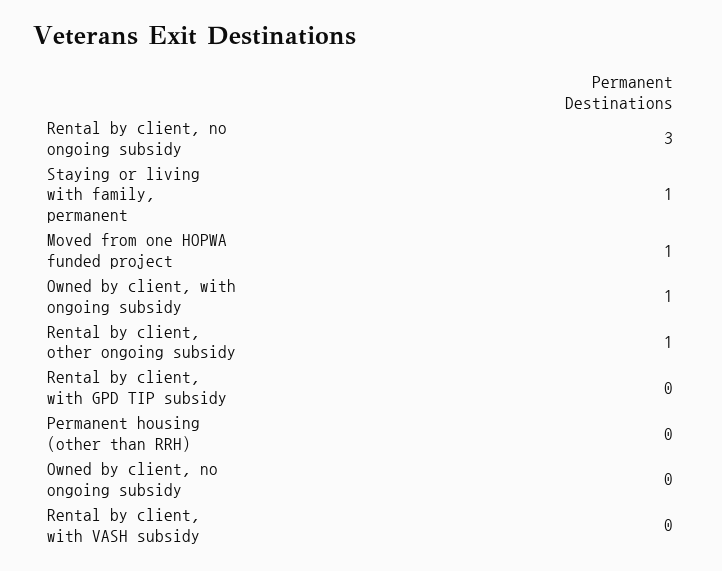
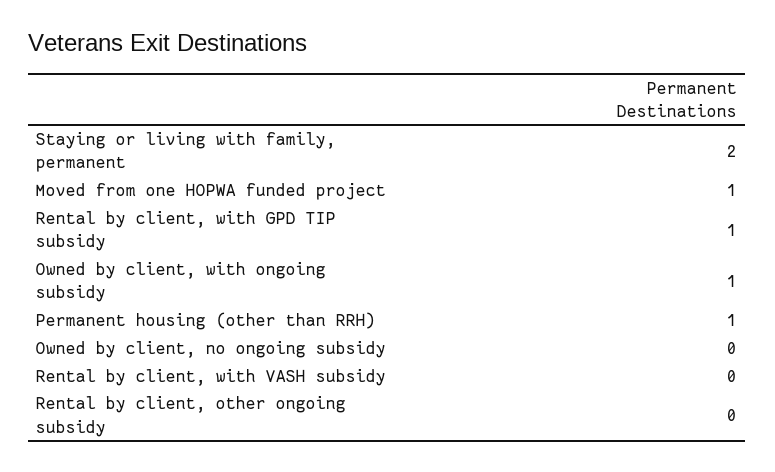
  {
-   "Rental by client, no ongoing subsidy": 3,
-   "Staying or living with family, permanent": 1,
+   "Staying or living with family, permanent": 2,
    "Moved from one HOPWA funded project": 1,
    "Owned by client, with ongoing subsidy": 1,
-   "Rental by client, other ongoing subsidy": 1,
+   "Rental by client, other ongoing subsidy": 0,
-   "Rental by client, with GPD TIP subsidy": 0,
+   "Rental by client, with GPD TIP subsidy": 1,
-   "Permanent housing (other than RRH)": 0,
+   "Permanent housing (other than RRH)": 1,
    "Owned by client, no ongoing subsidy": 0,
    "Rental by client, with VASH subsidy": 0
  }

